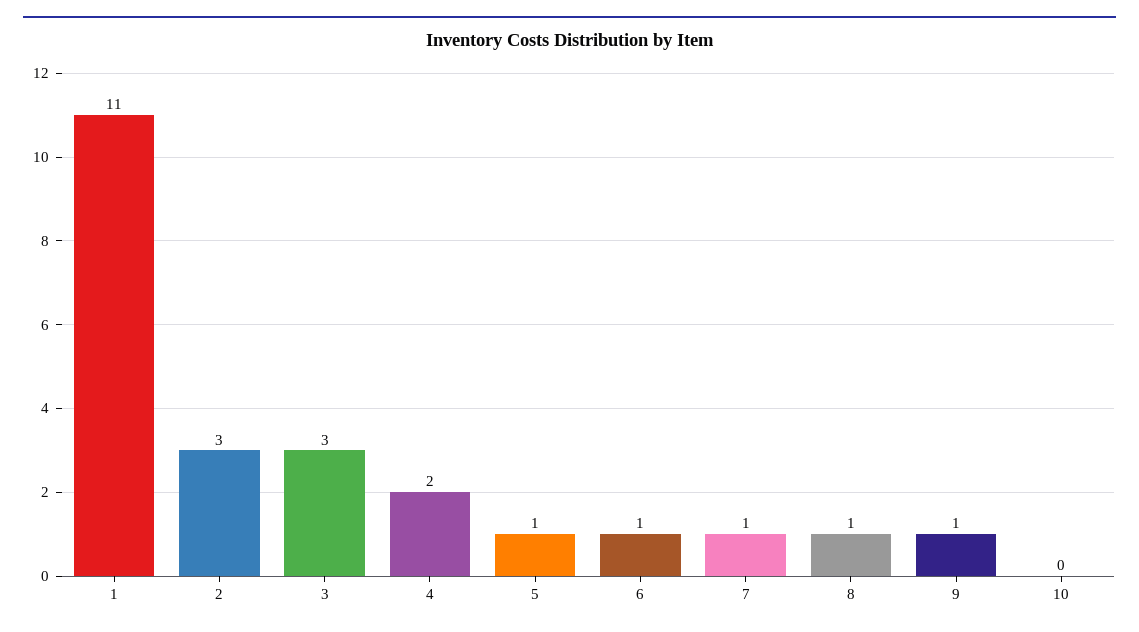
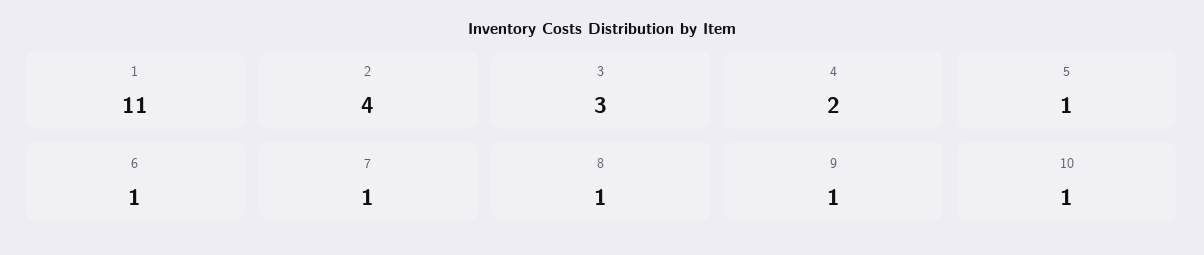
  {
    "1": 11,
-   "2": 3,
+   "2": 4,
    "3": 3,
    "4": 2,
    "5": 1,
    "6": 1,
    "7": 1,
    "8": 1,
    "9": 1,
-   "10": 0
+   "10": 1
  }

